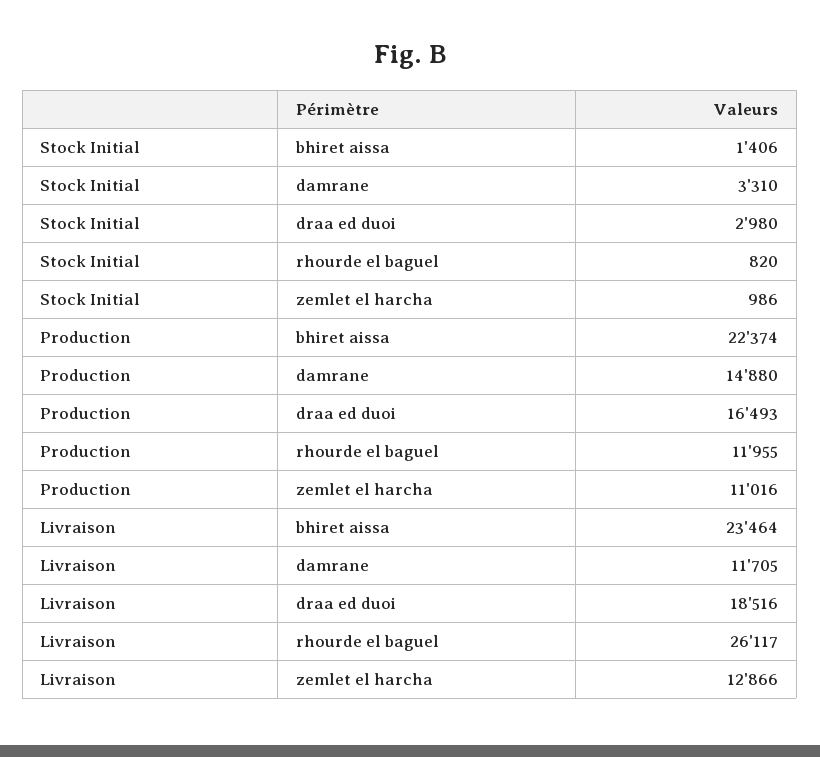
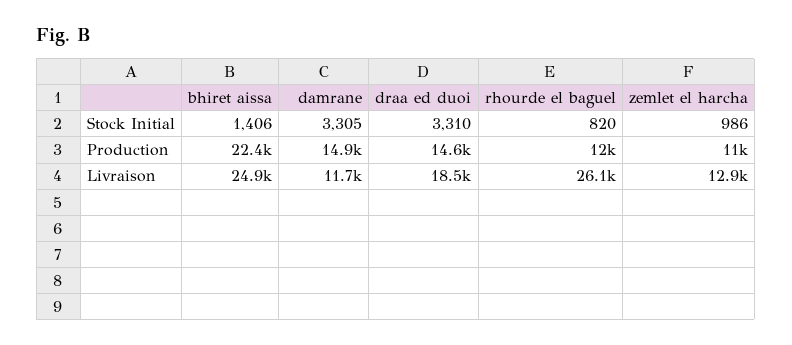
  {
    "Stock Initial": {
      "bhiret aissa": 1406,
-     "damrane": 3310,
+     "damrane": 3305,
-     "draa ed duoi": 2980,
+     "draa ed duoi": 3310,
      "rhourde el baguel": 820,
      "zemlet el harcha": 986
    },
    "Production": {
      "bhiret aissa": 22374,
      "damrane": 14880,
-     "draa ed duoi": 16493,
+     "draa ed duoi": 14600,
      "rhourde el baguel": 11955,
      "zemlet el harcha": 11016
    },
    "Livraison": {
-     "bhiret aissa": 23464,
+     "bhiret aissa": 24900,
      "damrane": 11705,
      "draa ed duoi": 18516,
      "rhourde el baguel": 26117,
      "zemlet el harcha": 12866
    }
  }

